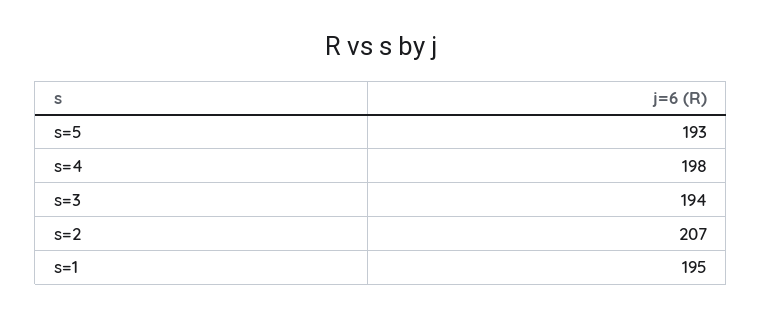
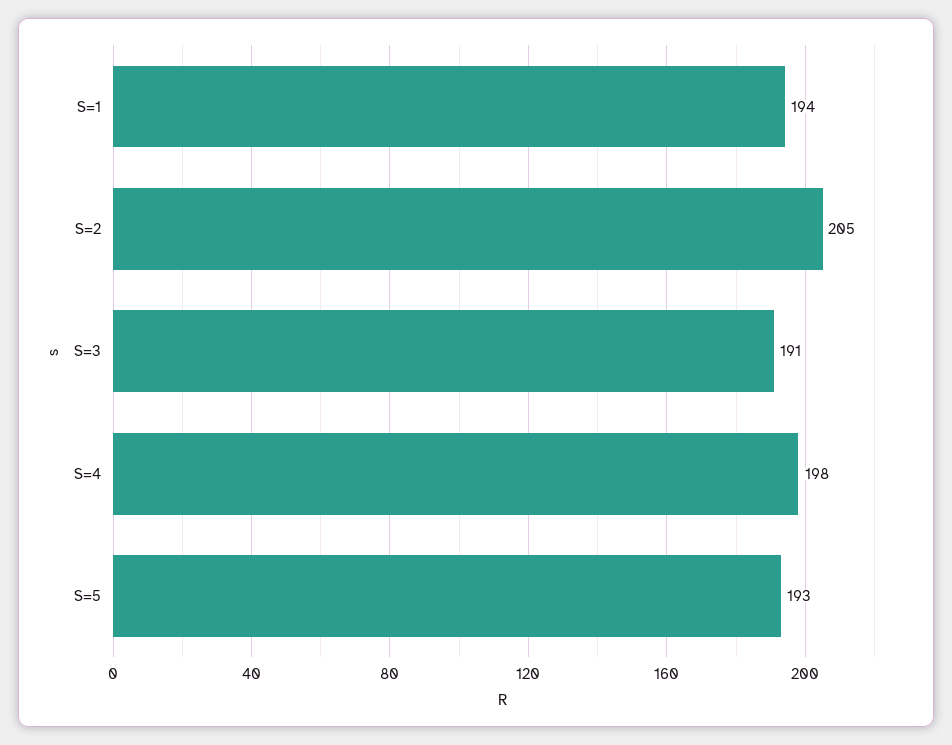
  {
    "s=5": 193,
    "s=4": 198,
-   "s=3": 194,
+   "s=3": 191,
-   "s=2": 207,
+   "s=2": 205,
-   "s=1": 195
+   "s=1": 194
  }

